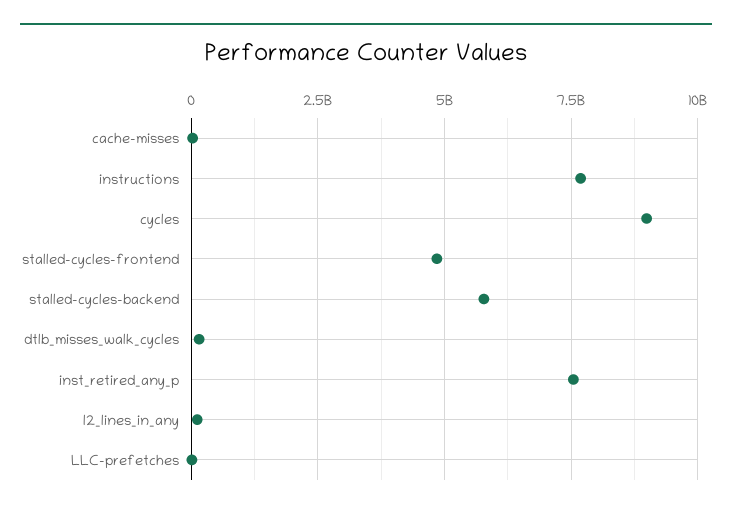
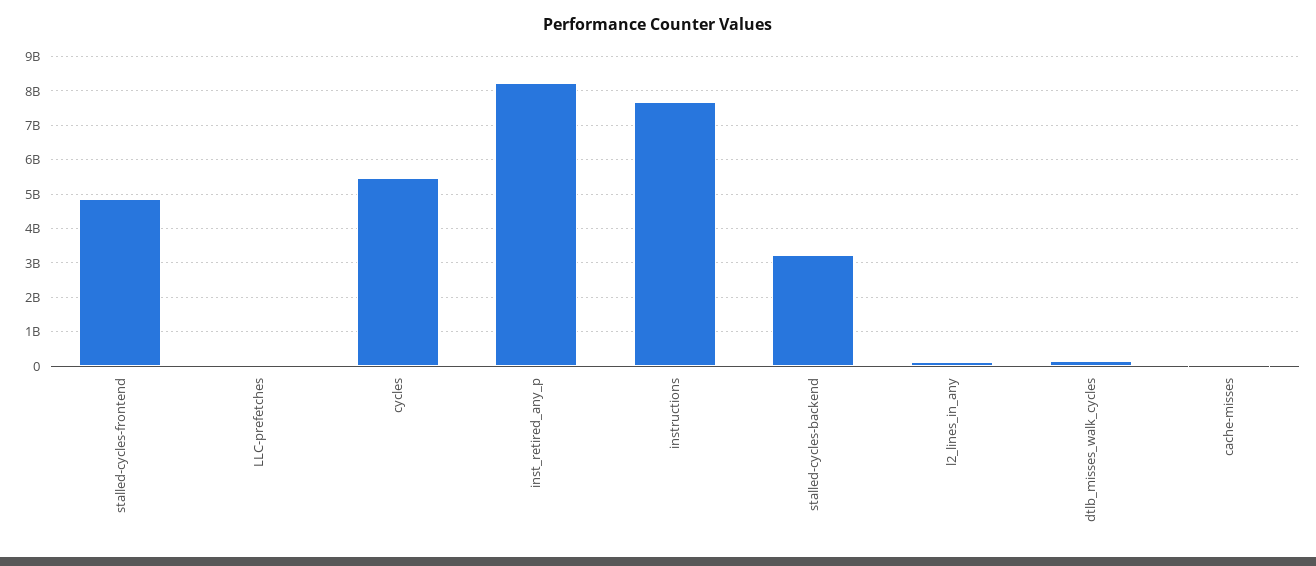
  {
    "cache-misses": 0,
    "instructions": 7600000000,
-   "cycles": 9000000000,
+   "cycles": 5400000000,
    "stalled-cycles-frontend": 4800000000,
-   "stalled-cycles-backend": 5750000000,
+   "stalled-cycles-backend": 3200000000,
    "dtlb_misses_walk_cycles": 200000000,
-   "inst_retired_any_p": 7500000000,
+   "inst_retired_any_p": 8200000000,
    "l2_lines_in_any": 200000000,
    "LLC-prefetches": 0
  }

